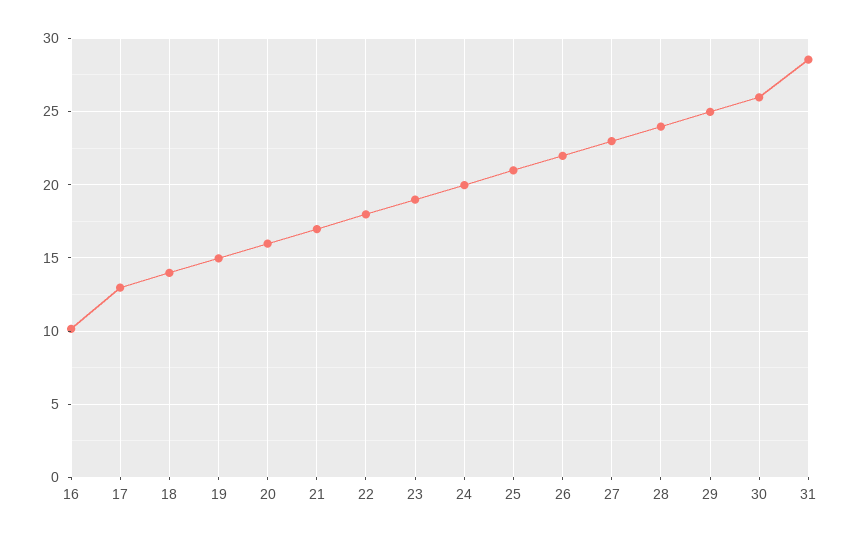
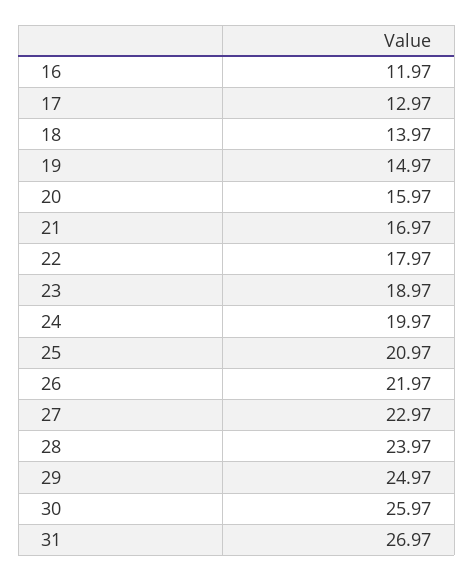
  {
-   "16": 10,
+   "16": 11.97,
    "17": 12.97,
    "18": 13.97,
    "19": 14.97,
    "20": 15.97,
    "21": 16.97,
    "22": 17.97,
    "23": 18.97,
    "24": 19.97,
    "25": 20.97,
    "26": 21.97,
    "27": 22.97,
    "28": 23.97,
    "29": 24.97,
    "30": 25.97,
-   "31": 28.5
+   "31": 26.97
  }

